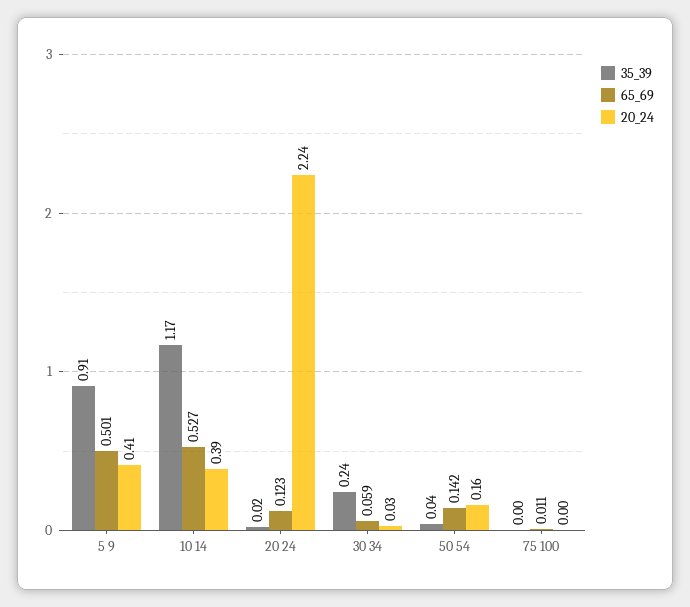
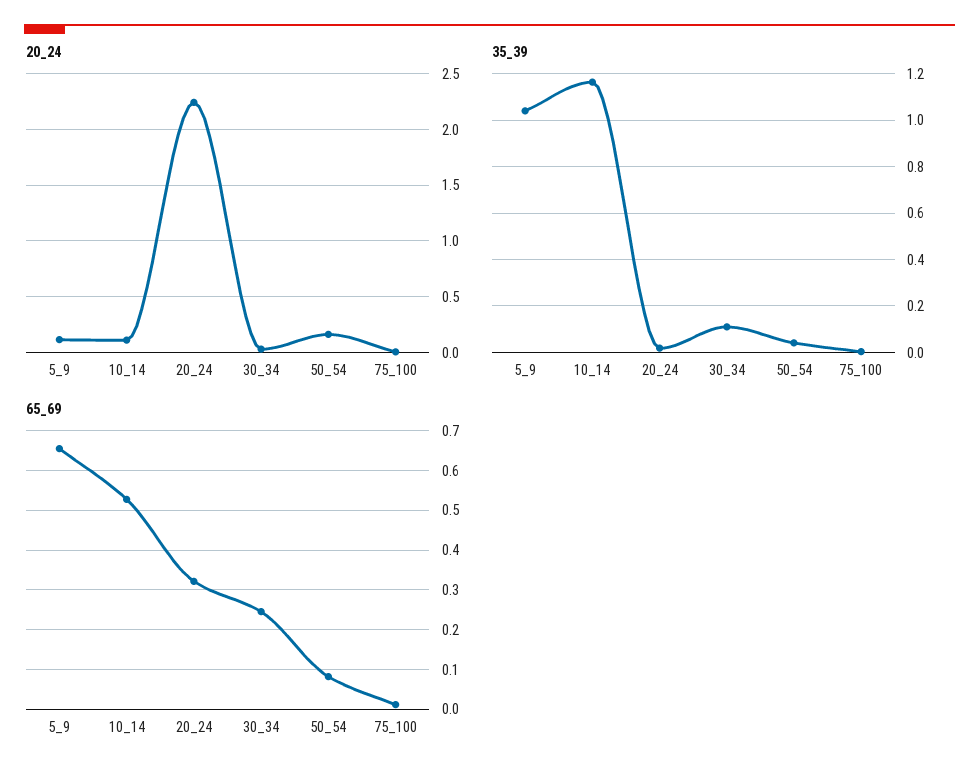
  {
    "35_39": {
-     "5 9": 0.91,
+     "5 9": 1.05,
      "10 14": 1.17,
      "20 24": 0.02,
-     "30 34": 0.24,
+     "30 34": 0.1,
      "50 54": 0.04,
      "75 100": 0
    },
    "65_69": {
-     "5 9": 0.501,
+     "5 9": 0.66,
      "10 14": 0.527,
-     "20 24": 0.123,
+     "20 24": 0.32,
-     "30 34": 0.059,
+     "30 34": 0.24,
-     "50 54": 0.142,
+     "50 54": 0.08,
      "75 100": 0.011
    },
    "20_24": {
-     "5 9": 0.41,
+     "5 9": 0.1,
-     "10 14": 0.39,
+     "10 14": 0.1,
      "20 24": 2.24,
      "30 34": 0.03,
      "50 54": 0.16,
      "75 100": 0
    }
  }

